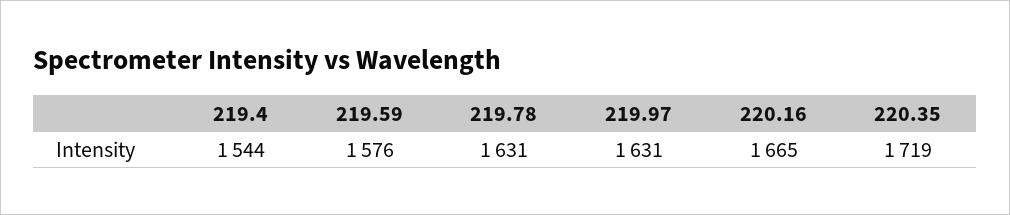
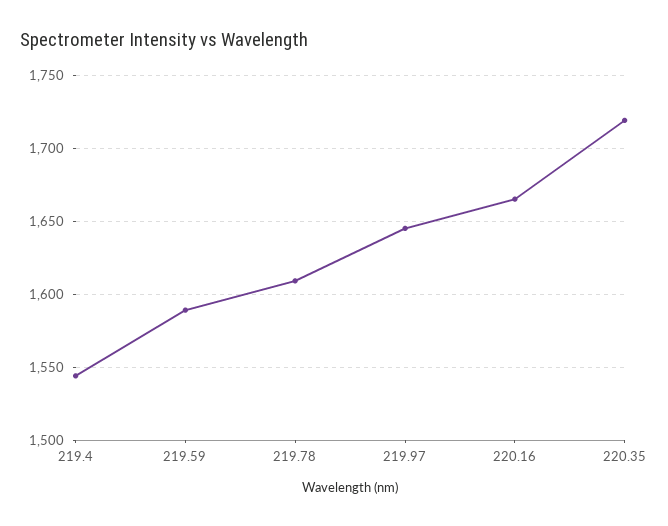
  {
    "219.4": 1544,
-   "219.59": 1576,
+   "219.59": 1590,
-   "219.78": 1631,
+   "219.78": 1610,
-   "219.97": 1631,
+   "219.97": 1645,
    "220.16": 1665,
    "220.35": 1719
  }

